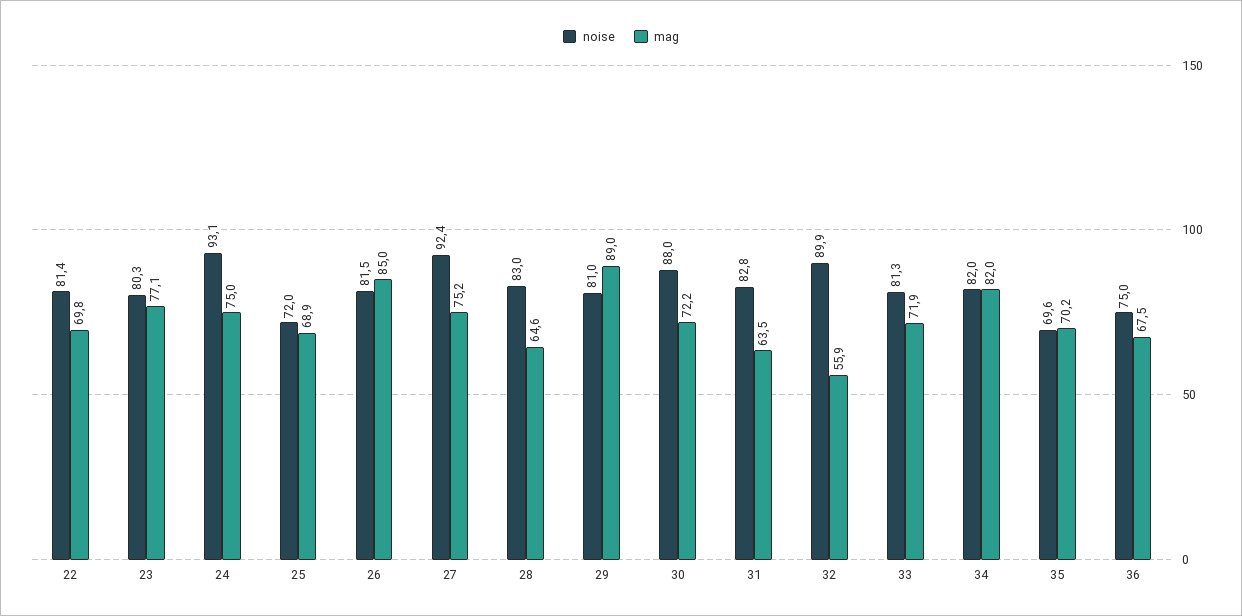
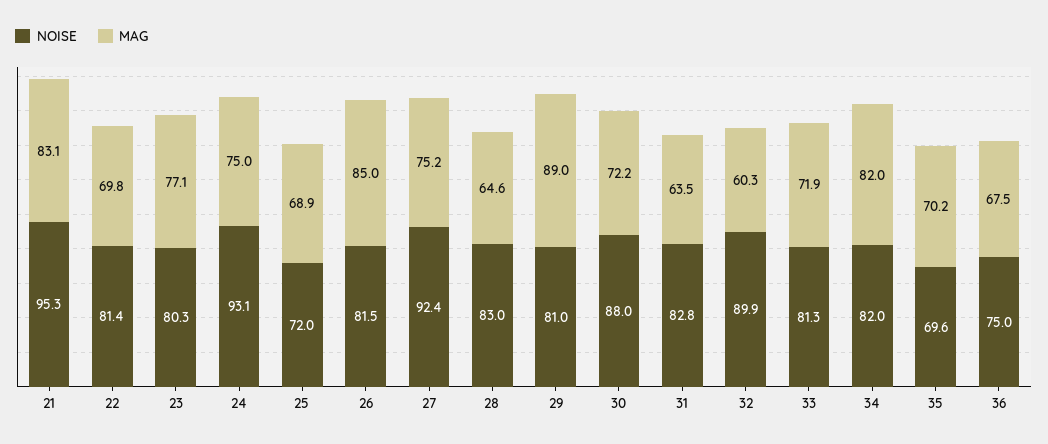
  {
    "noise": {
      "22": 81.4,
      "23": 80.3,
      "24": 93.1,
      "25": 72,
      "26": 81.5,
      "27": 92.4,
      "28": 83,
      "29": 81,
      "30": 88,
      "31": 82.8,
      "32": 89.9,
      "33": 81.3,
      "34": 82,
      "35": 69.6,
-     "36": 75
+     "36": 75,
+     "21": 95.3
    },
    "mag": {
      "22": 69.8,
      "23": 77.1,
      "24": 75,
      "25": 68.9,
      "26": 85,
      "27": 75.2,
      "28": 64.6,
      "29": 89,
      "30": 72.2,
      "31": 63.5,
-     "32": 55.9,
+     "32": 60.3,
      "33": 71.9,
      "34": 82,
      "35": 70.2,
-     "36": 67.5
+     "36": 67.5,
+     "21": 83.1
    }
  }

